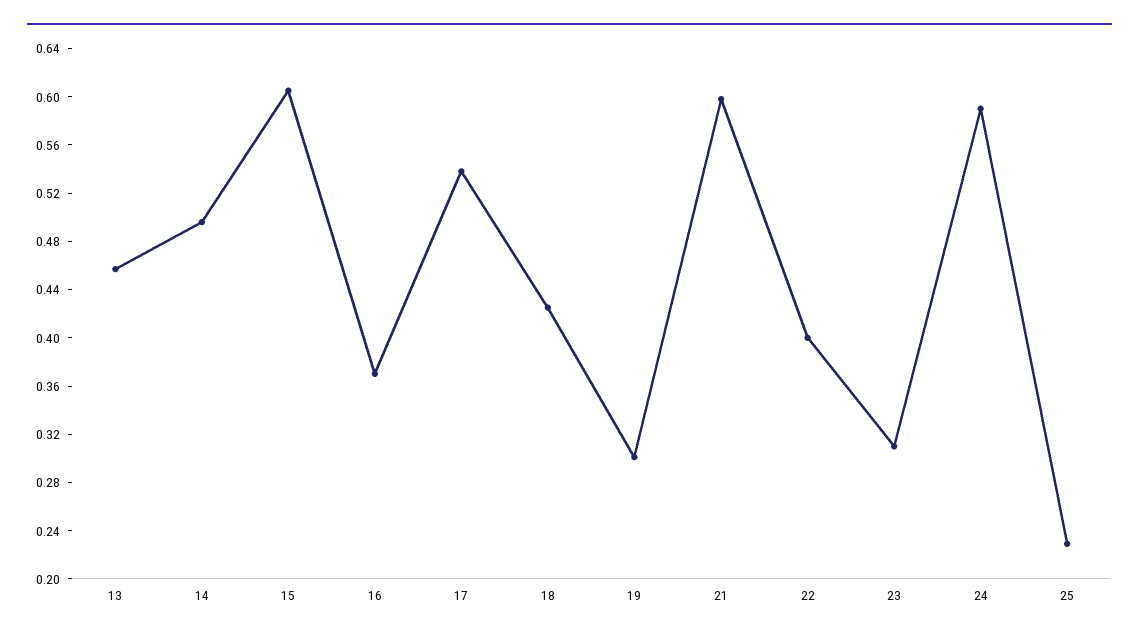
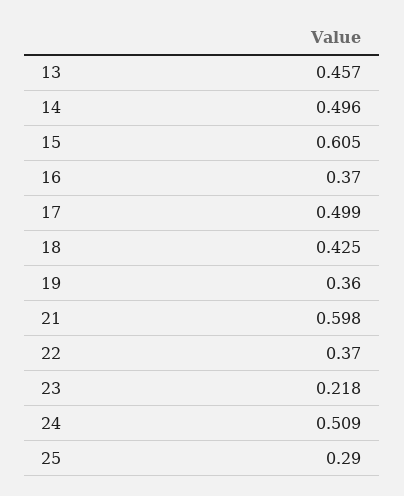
  {
    "13": 0.457,
    "14": 0.496,
    "15": 0.605,
    "16": 0.37,
-   "17": 0.54,
+   "17": 0.499,
    "18": 0.425,
-   "19": 0.3,
+   "19": 0.36,
    "21": 0.598,
-   "22": 0.4,
+   "22": 0.37,
-   "23": 0.31,
+   "23": 0.218,
-   "24": 0.59,
+   "24": 0.509,
-   "25": 0.23
+   "25": 0.29
  }

